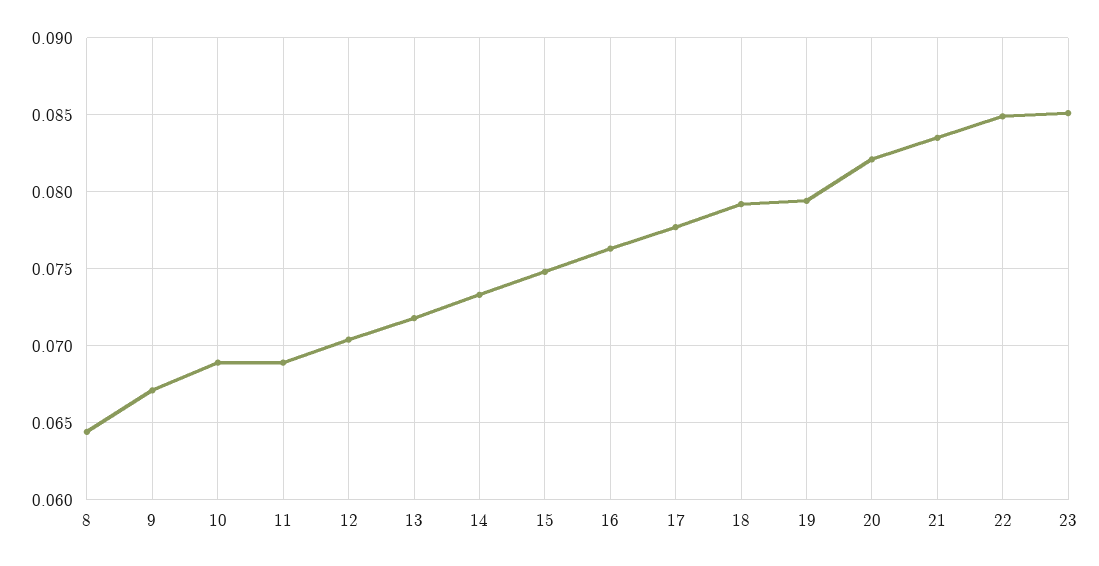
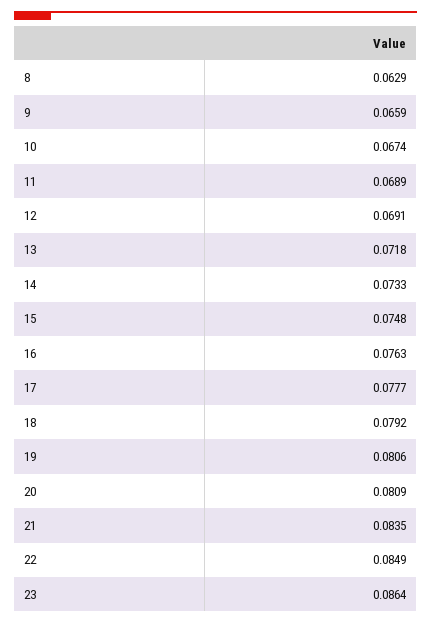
  {
-   "8": 0.0645,
+   "8": 0.0629,
-   "9": 0.067,
+   "9": 0.0659,
-   "10": 0.069,
+   "10": 0.0674,
    "11": 0.0689,
-   "12": 0.0705,
+   "12": 0.0691,
    "13": 0.0718,
    "14": 0.0733,
    "15": 0.0748,
    "16": 0.0763,
    "17": 0.0777,
    "18": 0.0792,
-   "19": 0.0795,
+   "19": 0.0806,
-   "20": 0.082,
+   "20": 0.0809,
    "21": 0.0835,
    "22": 0.0849,
-   "23": 0.085
+   "23": 0.0864
  }

